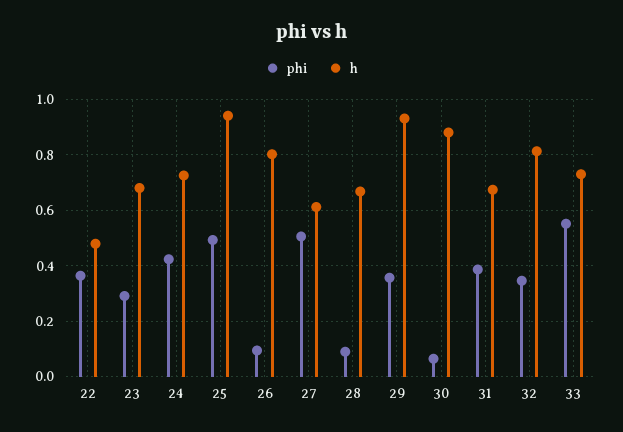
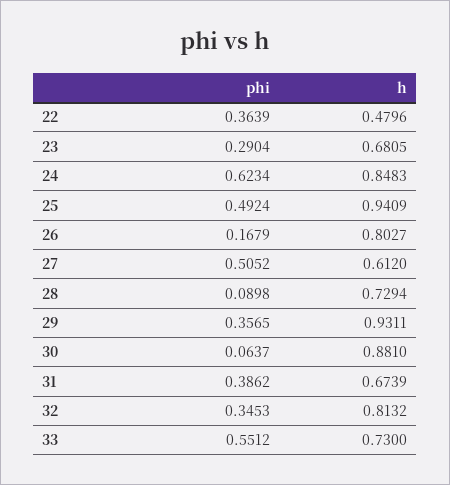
  {
    "phi": {
      "22": 0.3639,
      "23": 0.2904,
-     "24": 0.425,
+     "24": 0.6234,
      "25": 0.4924,
-     "26": 0.1,
+     "26": 0.1679,
      "27": 0.5052,
      "28": 0.0898,
      "29": 0.3565,
      "30": 0.0637,
      "31": 0.3862,
      "32": 0.3453,
      "33": 0.5512
    },
    "h": {
      "22": 0.4796,
      "23": 0.6805,
-     "24": 0.725,
+     "24": 0.8483,
      "25": 0.9409,
      "26": 0.8027,
      "27": 0.612,
-     "28": 0.675,
+     "28": 0.7294,
      "29": 0.9311,
      "30": 0.881,
      "31": 0.6739,
      "32": 0.8132,
      "33": 0.73
    }
  }

